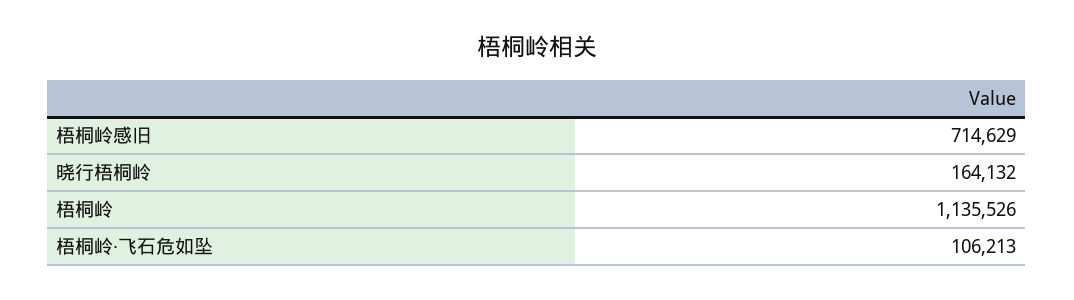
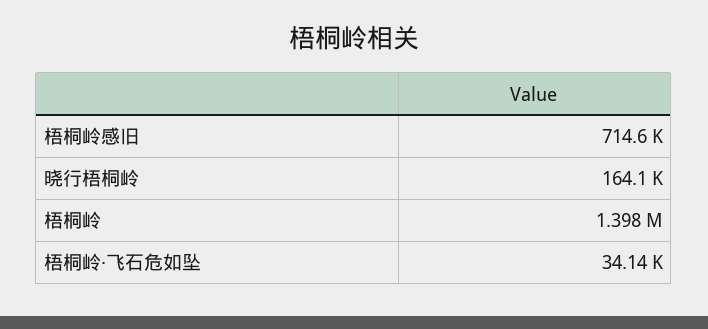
  {
    "梧桐岭感旧": 714629,
    "晓行梧桐岭": 164132,
-   "梧桐岭": 1135526,
+   "梧桐岭": 1398000,
-   "梧桐岭·飞石危如坠": 106213
+   "梧桐岭·飞石危如坠": 34140
  }

